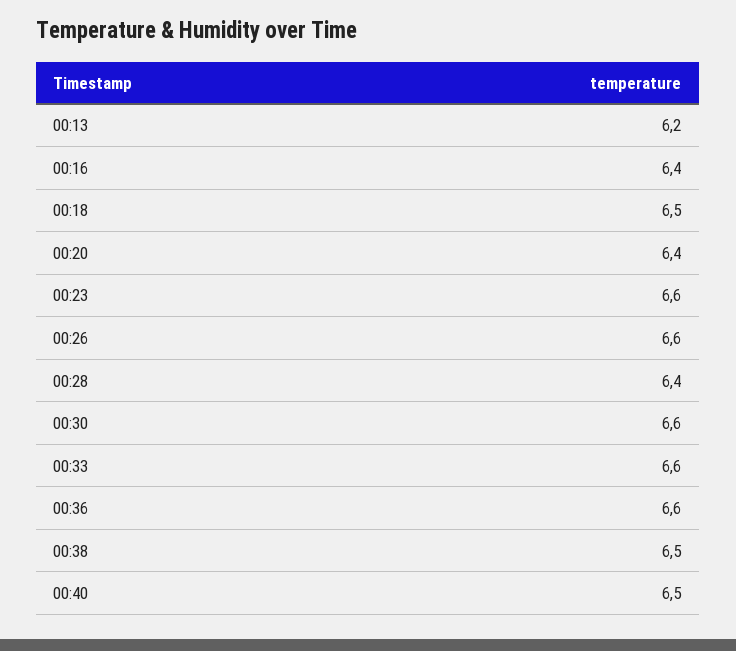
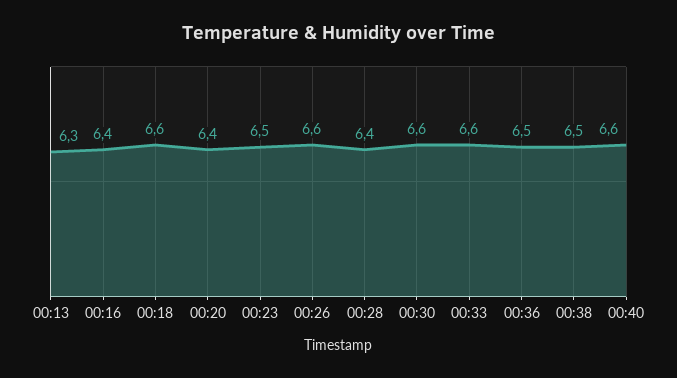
  {
-   "00:13": 6.2,
+   "00:13": 6.3,
    "00:16": 6.4,
-   "00:18": 6.5,
+   "00:18": 6.6,
    "00:20": 6.4,
-   "00:23": 6.6,
+   "00:23": 6.5,
    "00:26": 6.6,
    "00:28": 6.4,
    "00:30": 6.6,
    "00:33": 6.6,
-   "00:36": 6.6,
+   "00:36": 6.5,
    "00:38": 6.5,
-   "00:40": 6.5
+   "00:40": 6.6
  }

